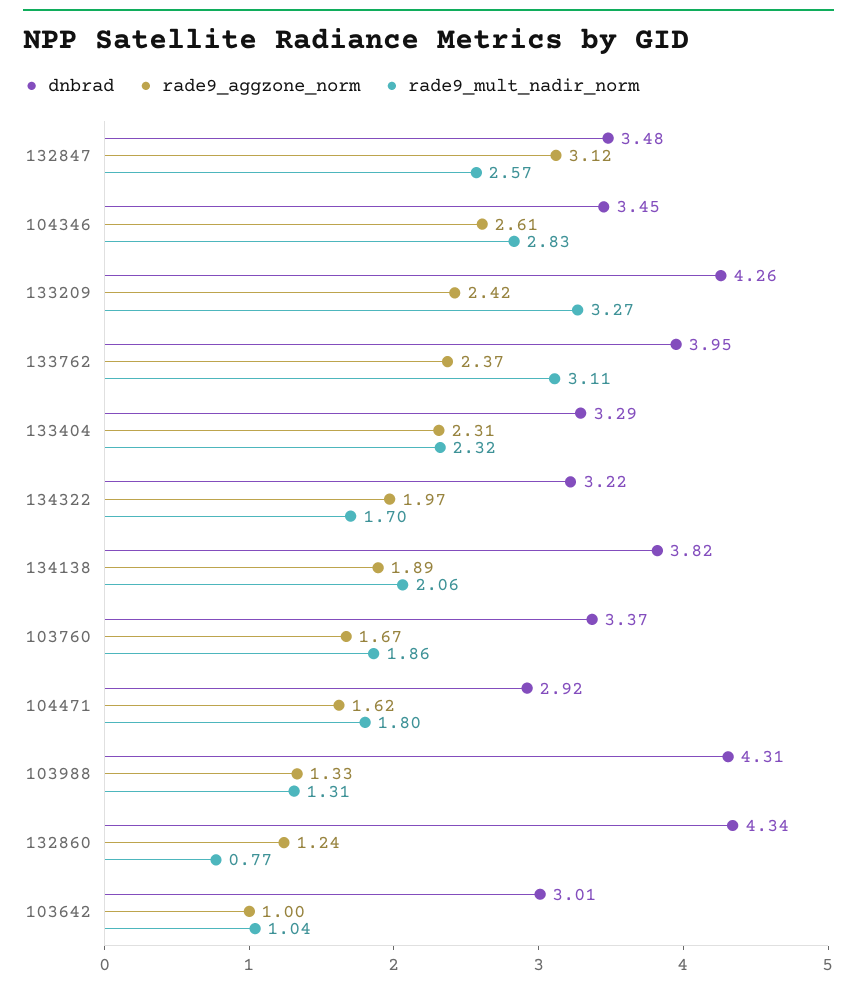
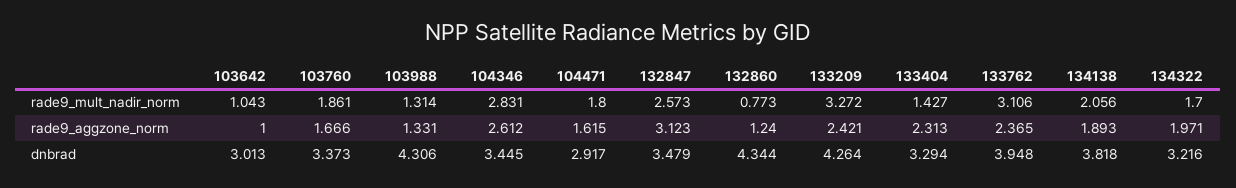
  {
    "dnbrad": {
      "132847": 3.479,
      "104346": 3.445,
      "133209": 4.264,
      "133762": 3.948,
      "133404": 3.294,
      "134322": 3.216,
      "134138": 3.818,
      "103760": 3.373,
      "104471": 2.917,
      "103988": 4.306,
      "132860": 4.344,
      "103642": 3.013
    },
    "rade9_aggzone_norm": {
      "132847": 3.123,
      "104346": 2.612,
      "133209": 2.421,
      "133762": 2.365,
      "133404": 2.313,
      "134322": 1.971,
      "134138": 1.893,
      "103760": 1.666,
      "104471": 1.615,
      "103988": 1.331,
      "132860": 1.24,
      "103642": 1
    },
    "rade9_mult_nadir_norm": {
      "132847": 2.573,
      "104346": 2.831,
      "133209": 3.272,
      "133762": 3.106,
-     "133404": 2.32,
+     "133404": 1.427,
      "134322": 1.7,
      "134138": 2.056,
      "103760": 1.861,
      "104471": 1.8,
      "103988": 1.314,
      "132860": 0.773,
      "103642": 1.043
    }
  }

